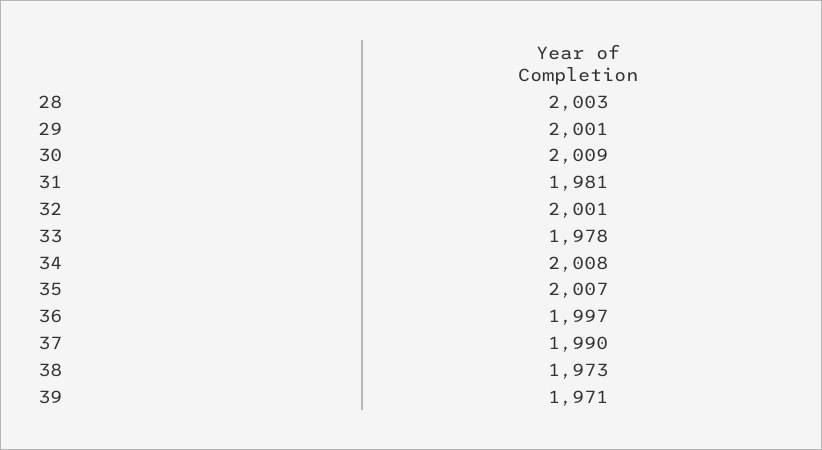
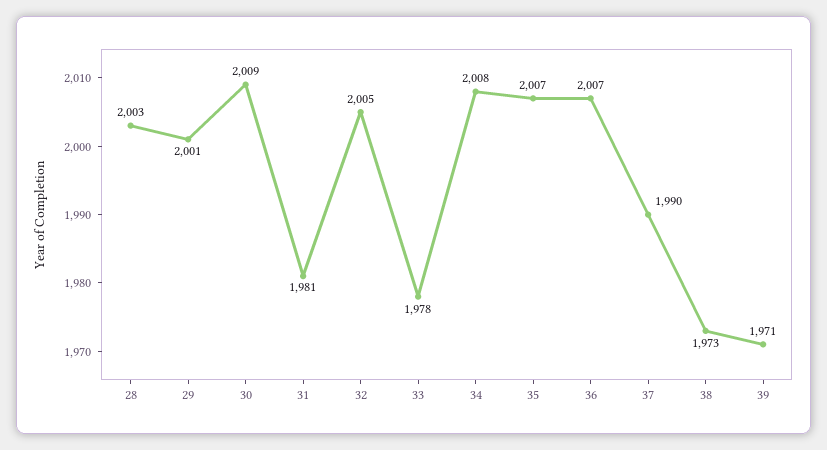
  {
    "28": 2003,
    "29": 2001,
    "30": 2009,
    "31": 1981,
-   "32": 2001,
+   "32": 2005,
    "33": 1978,
    "34": 2008,
    "35": 2007,
-   "36": 1997,
+   "36": 2007,
    "37": 1990,
    "38": 1973,
    "39": 1971
  }

